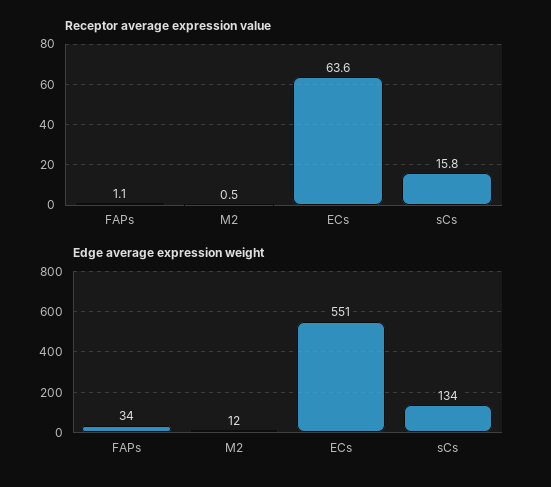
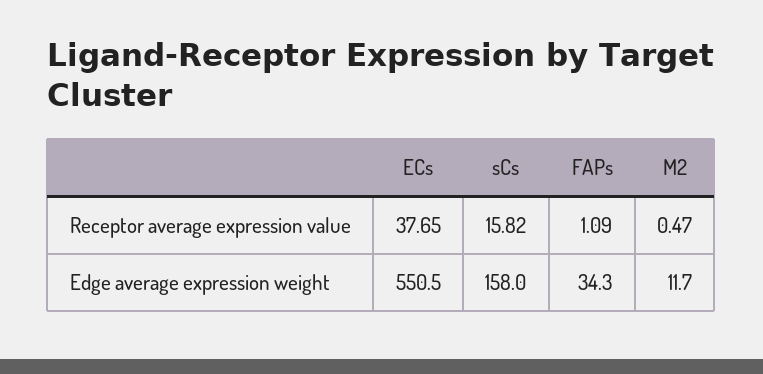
  {
    "Receptor average expression value": {
      "FAPs": 1.09,
      "M2": 0.47,
-     "ECs": 63.6,
+     "ECs": 37.65,
      "sCs": 15.82
    },
    "Edge average expression weight": {
      "FAPs": 34.3,
      "M2": 11.7,
      "ECs": 550.5,
-     "sCs": 134
+     "sCs": 158
    }
  }

